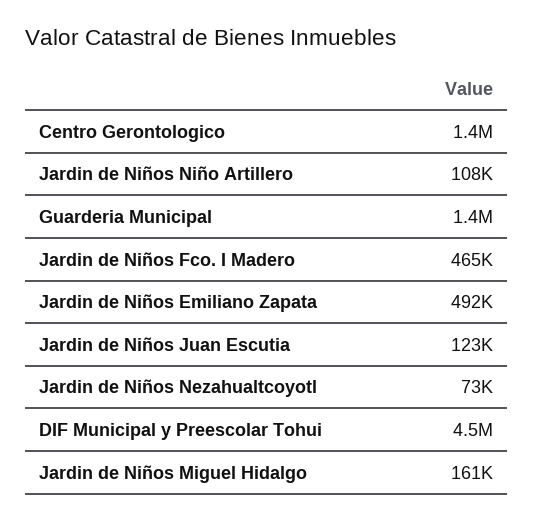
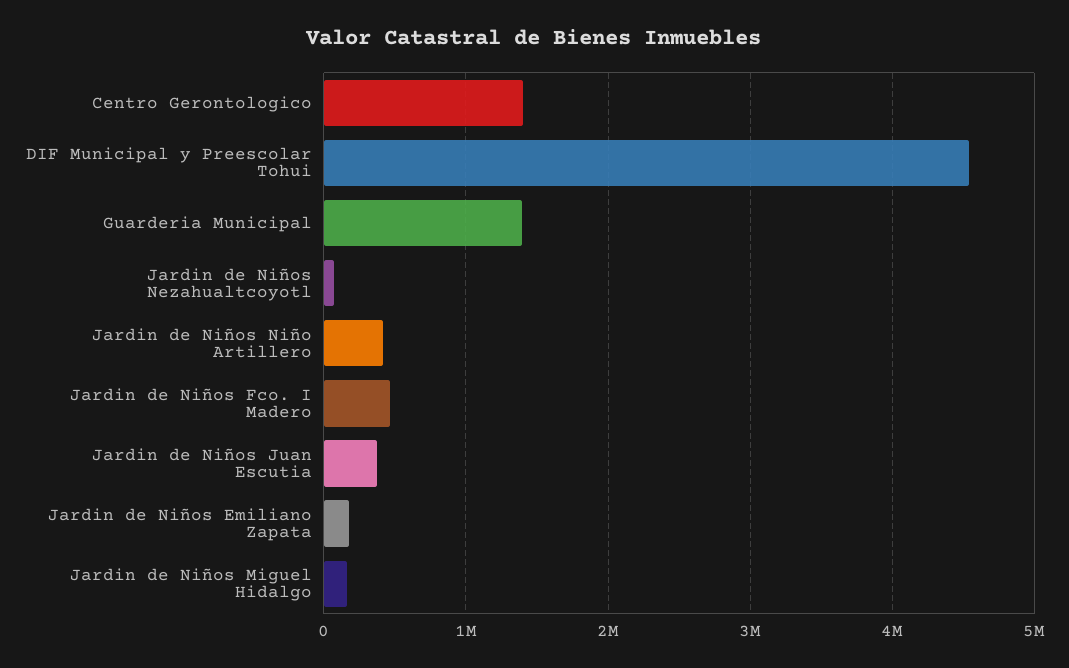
  {
    "Centro Gerontologico": 1400000,
-   "Jardin de Niños Niño Artillero": 108000,
+   "Jardin de Niños Niño Artillero": 400000,
    "Guarderia Municipal": 1400000,
    "Jardin de Niños Fco. I Madero": 465000,
-   "Jardin de Niños Emiliano Zapata": 492000,
+   "Jardin de Niños Emiliano Zapata": 200000,
-   "Jardin de Niños Juan Escutia": 123000,
+   "Jardin de Niños Juan Escutia": 400000,
    "Jardin de Niños Nezahualtcoyotl": 73000,
    "DIF Municipal y Preescolar Tohui": 4500000,
    "Jardin de Niños Miguel Hidalgo": 161000
  }

